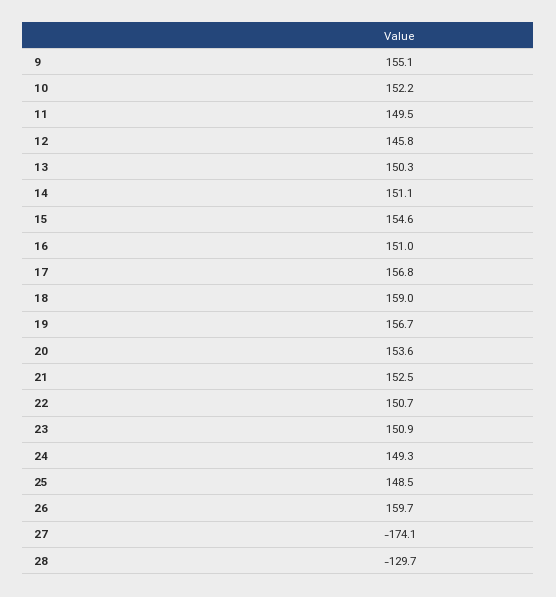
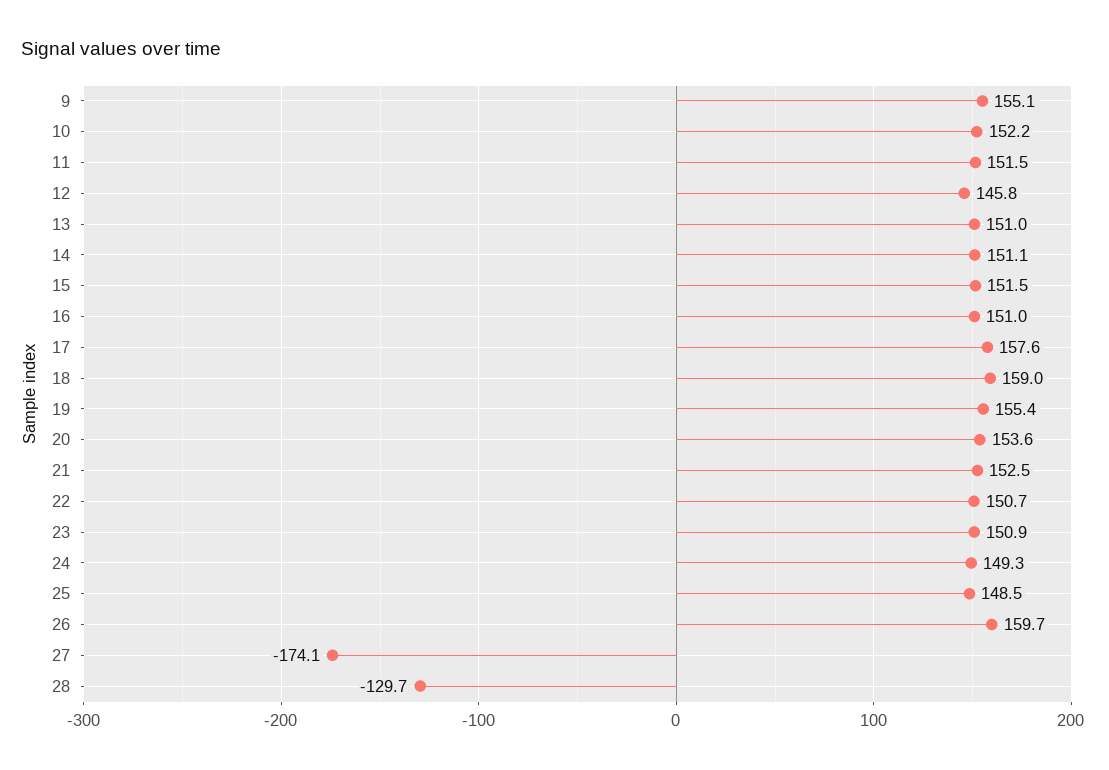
  {
    "9": 155.1,
    "10": 152.2,
-   "11": 149.5,
+   "11": 151.5,
    "12": 145.8,
-   "13": 150.3,
+   "13": 151,
    "14": 151.1,
-   "15": 154.6,
+   "15": 151.5,
    "16": 151,
-   "17": 156.8,
+   "17": 157.6,
    "18": 159,
-   "19": 156.7,
+   "19": 155.4,
    "20": 153.6,
    "21": 152.5,
    "22": 150.7,
    "23": 150.9,
    "24": 149.3,
    "25": 148.5,
    "26": 159.7,
    "27": -174.1,
    "28": -129.7
  }

